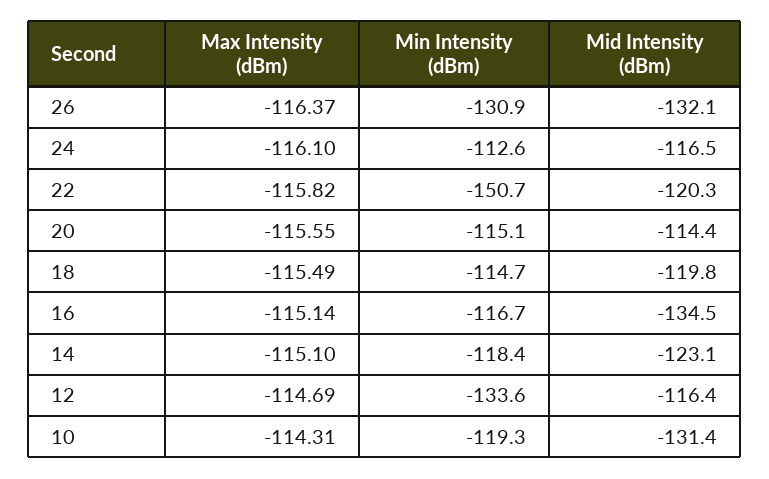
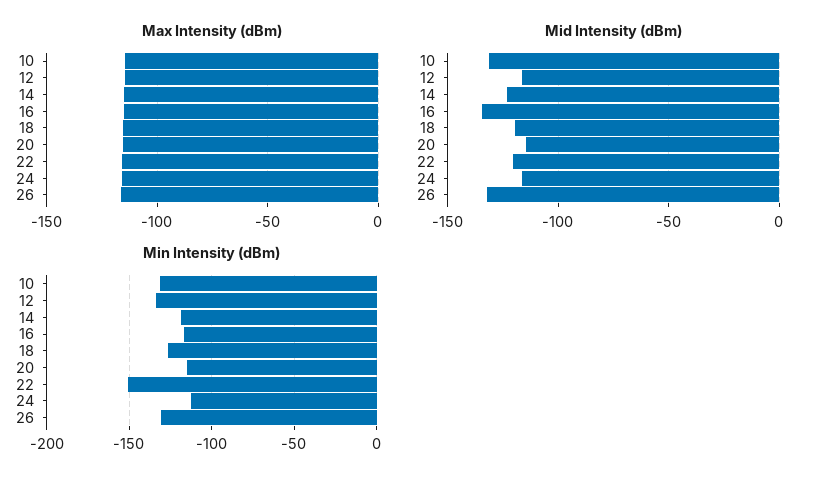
  {
    "Max Intensity (dBm)": {
      "26": -116.37,
      "24": -116.1,
      "22": -115.82,
      "20": -115.55,
      "18": -115.49,
      "16": -115.14,
      "14": -115.1,
      "12": -114.69,
      "10": -114.31
    },
    "Min Intensity (dBm)": {
      "26": -130.9,
      "24": -112.6,
      "22": -150.7,
      "20": -115.1,
-     "18": -114.7,
+     "18": -125,
      "16": -116.7,
      "14": -118.4,
      "12": -133.6,
-     "10": -119.3
+     "10": -130
    },
    "Mid Intensity (dBm)": {
      "26": -132.1,
      "24": -116.5,
      "22": -120.3,
      "20": -114.4,
      "18": -119.8,
      "16": -134.5,
      "14": -123.1,
      "12": -116.4,
      "10": -131.4
    }
  }

